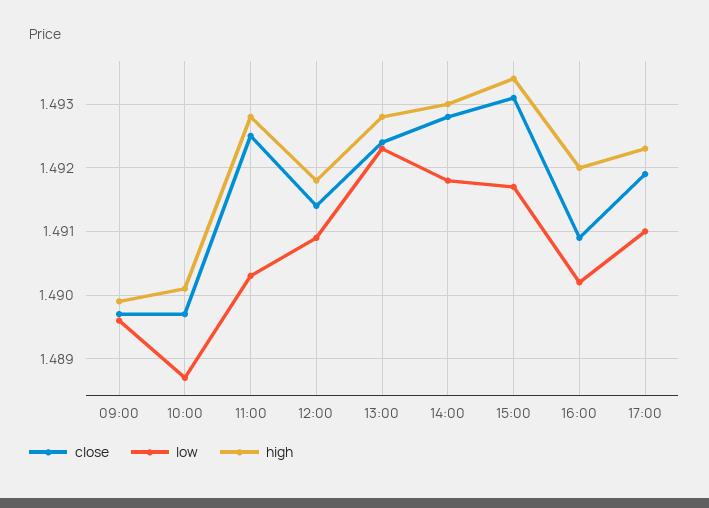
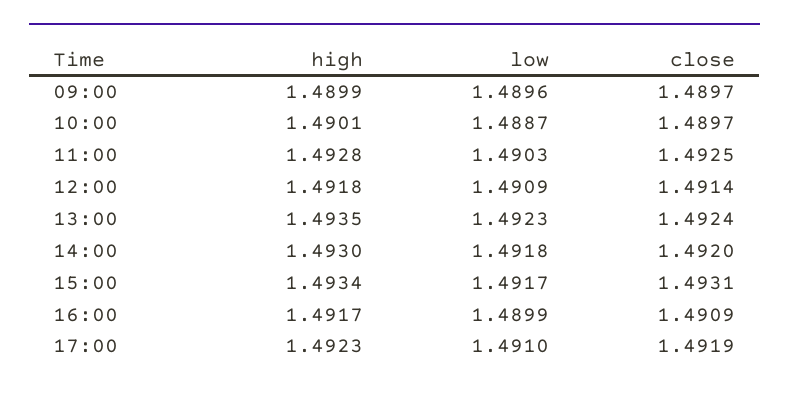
  {
    "close": {
      "09:00": 1.4897,
      "10:00": 1.4897,
      "11:00": 1.4925,
      "12:00": 1.4914,
      "13:00": 1.4924,
-     "14:00": 1.4928,
+     "14:00": 1.492,
      "15:00": 1.4931,
      "16:00": 1.4909,
      "17:00": 1.4919
    },
    "low": {
      "09:00": 1.4896,
      "10:00": 1.4887,
      "11:00": 1.4903,
      "12:00": 1.4909,
      "13:00": 1.4923,
      "14:00": 1.4918,
      "15:00": 1.4917,
-     "16:00": 1.4902,
+     "16:00": 1.4899,
      "17:00": 1.491
    },
    "high": {
      "09:00": 1.4899,
      "10:00": 1.4901,
      "11:00": 1.4928,
      "12:00": 1.4918,
-     "13:00": 1.4928,
+     "13:00": 1.4935,
      "14:00": 1.493,
      "15:00": 1.4934,
-     "16:00": 1.492,
+     "16:00": 1.4917,
      "17:00": 1.4923
    }
  }

